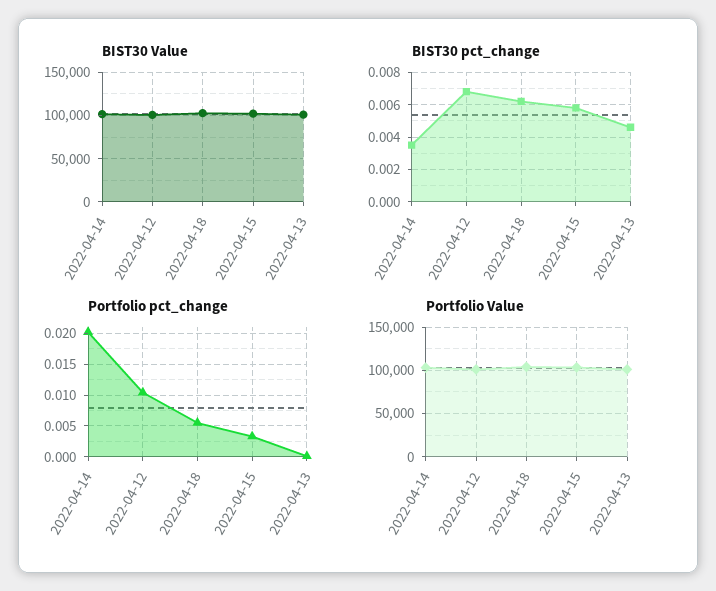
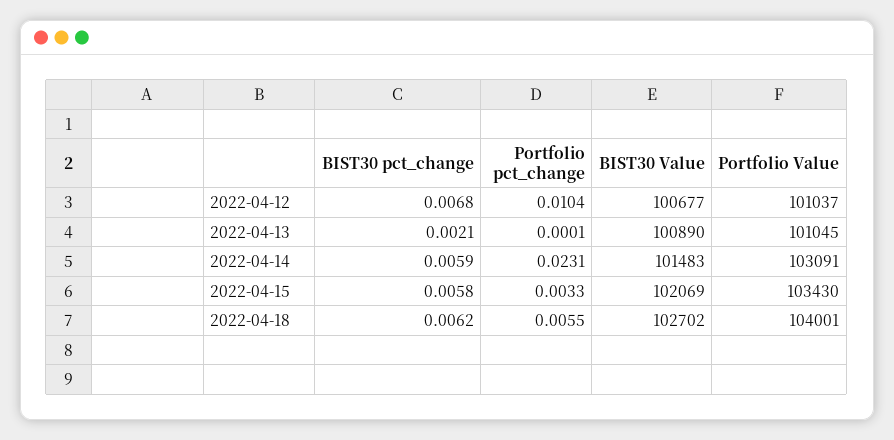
  {
    "BIST30 Value": {
      "2022-04-14": 101483,
      "2022-04-12": 100677,
      "2022-04-18": 102702,
      "2022-04-15": 102069,
      "2022-04-13": 100890
    },
    "BIST30 pct_change": {
-     "2022-04-14": 0.0035,
+     "2022-04-14": 0.0059,
      "2022-04-12": 0.0068,
      "2022-04-18": 0.0062,
      "2022-04-15": 0.0058,
-     "2022-04-13": 0.0045
+     "2022-04-13": 0.0021
    },
    "Portfolio pct_change": {
-     "2022-04-14": 0.02,
+     "2022-04-14": 0.0231,
      "2022-04-12": 0.0104,
      "2022-04-18": 0.0055,
      "2022-04-15": 0.0033,
      "2022-04-13": 0.0001
    },
    "Portfolio Value": {
      "2022-04-14": 103091,
      "2022-04-12": 101037,
      "2022-04-18": 104001,
      "2022-04-15": 103430,
      "2022-04-13": 101045
    }
  }

